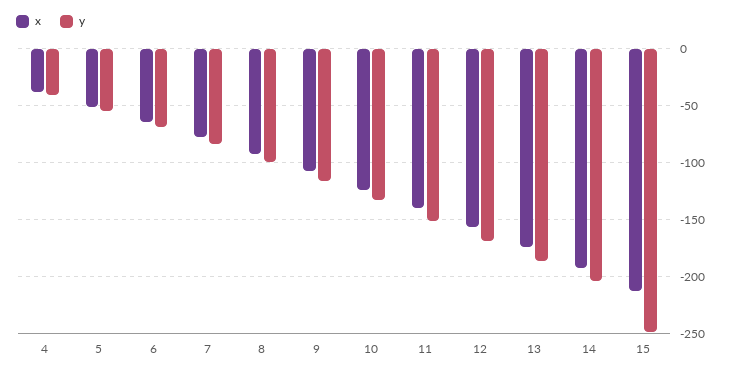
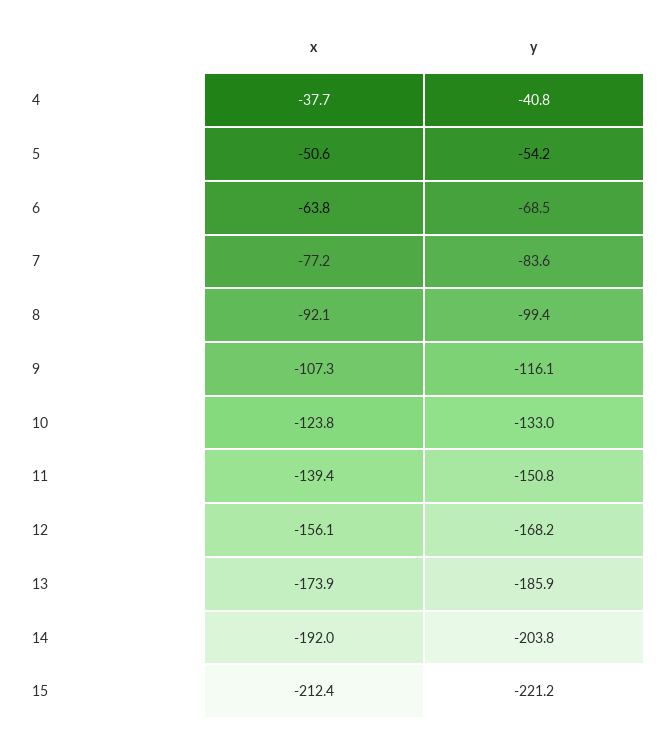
  {
    "x": {
      "4": -37.7,
      "5": -50.6,
      "6": -63.8,
      "7": -77.2,
      "8": -92.1,
      "9": -107.3,
      "10": -123.8,
      "11": -139.4,
      "12": -156.1,
      "13": -173.9,
      "14": -192,
      "15": -212.4
    },
    "y": {
      "4": -40.8,
      "5": -54.2,
      "6": -68.5,
      "7": -83.6,
      "8": -99.4,
      "9": -116.1,
      "10": -133,
      "11": -150.8,
      "12": -168.2,
      "13": -185.9,
      "14": -203.8,
-     "15": -250
+     "15": -221.2
    }
  }

